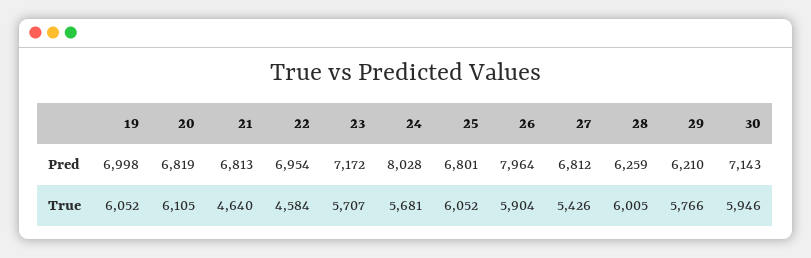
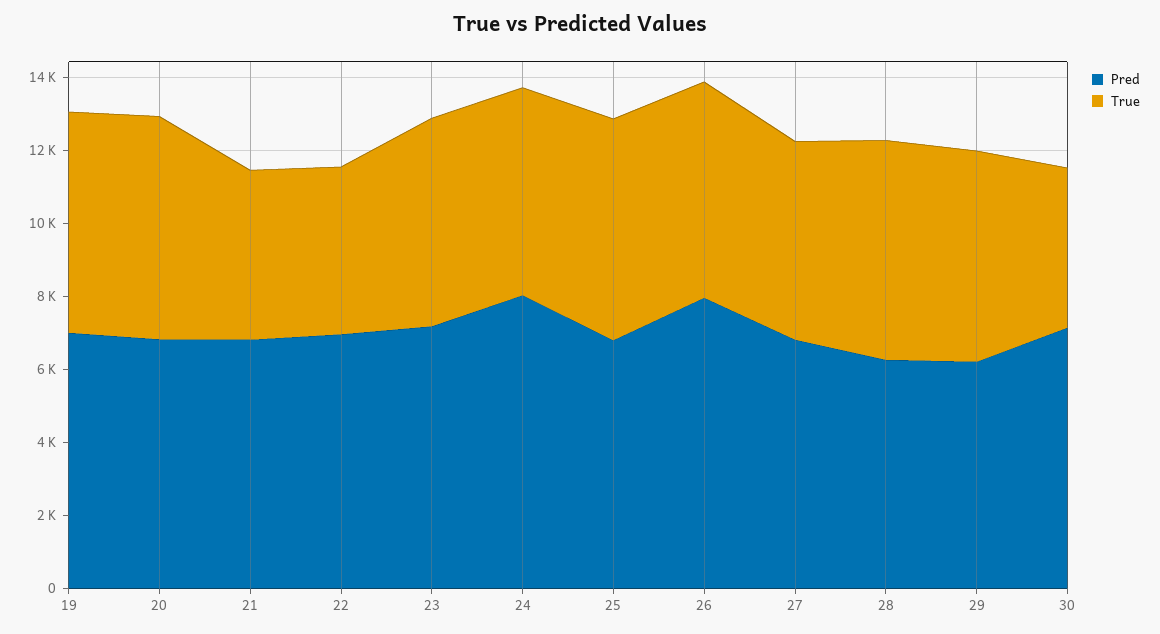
  {
    "Pred": {
      "19": 6998,
      "20": 6819,
      "21": 6813,
      "22": 6954,
      "23": 7172,
      "24": 8028,
      "25": 6801,
      "26": 7964,
      "27": 6812,
      "28": 6259,
      "29": 6210,
      "30": 7143
    },
    "True": {
      "19": 6052,
      "20": 6105,
      "21": 4640,
      "22": 4584,
      "23": 5707,
      "24": 5681,
      "25": 6052,
      "26": 5904,
      "27": 5426,
      "28": 6005,
      "29": 5766,
-     "30": 5946
+     "30": 4500
    }
  }

